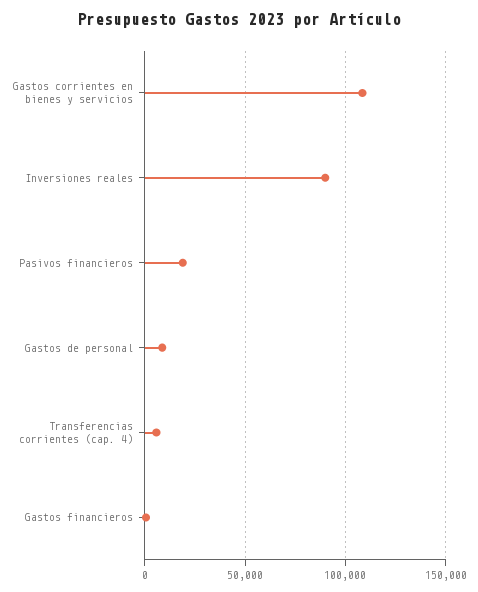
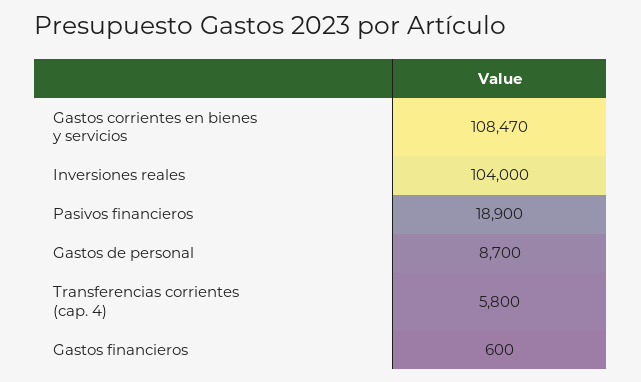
  {
    "Gastos corrientes en bienes y servicios": 108470,
-   "Inversiones reales": 90000,
+   "Inversiones reales": 104000,
    "Pasivos financieros": 18900,
    "Gastos de personal": 8700,
    "Transferencias corrientes (cap. 4)": 5800,
    "Gastos financieros": 600
  }

